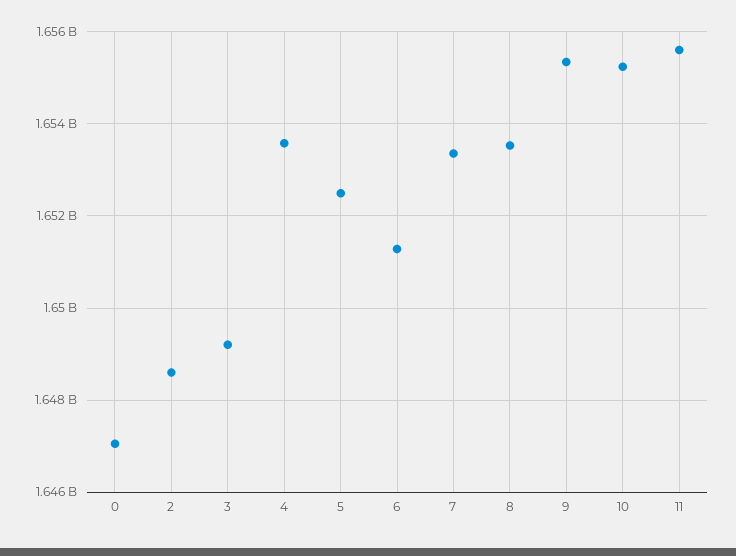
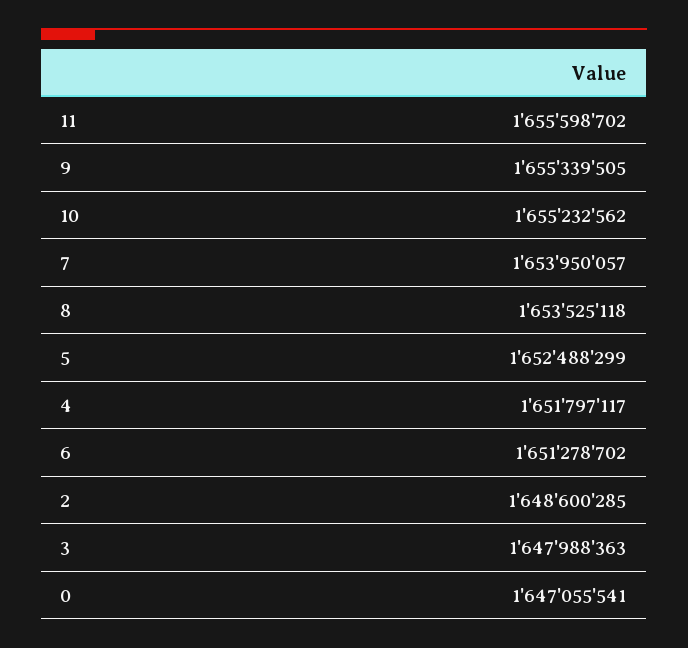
  {
    "0": 1647055541,
    "2": 1648600285,
-   "3": 1649200000,
+   "3": 1647988363,
-   "4": 1653600000,
+   "4": 1651797117,
    "5": 1652488299,
    "6": 1651278702,
-   "7": 1653400000,
+   "7": 1653950057,
    "8": 1653525118,
    "9": 1655339505,
    "10": 1655232562,
    "11": 1655598702
  }

